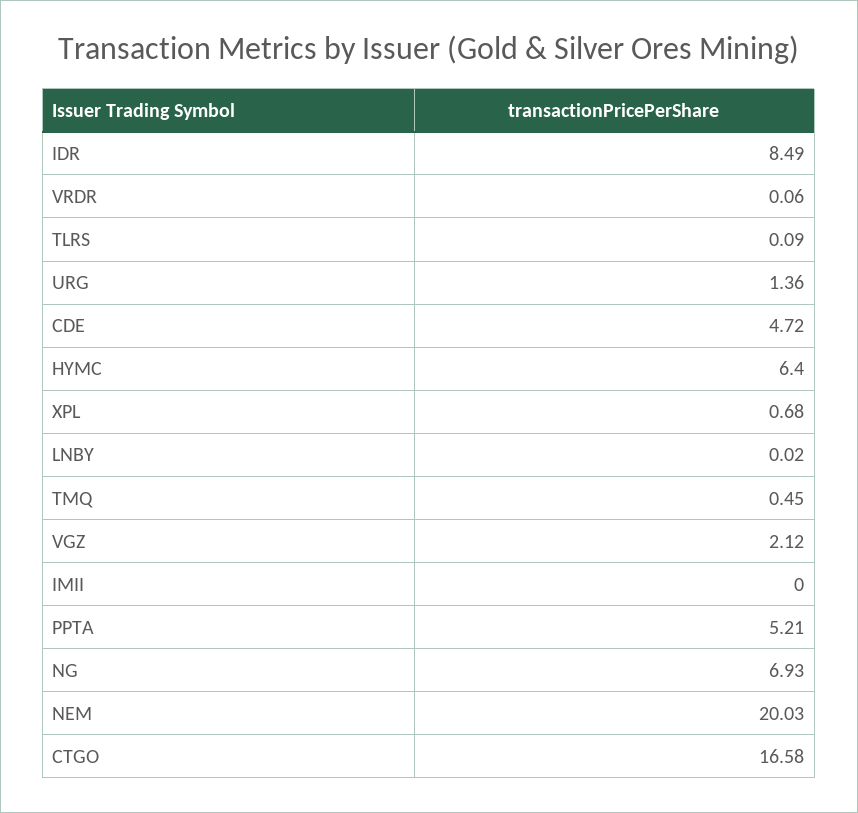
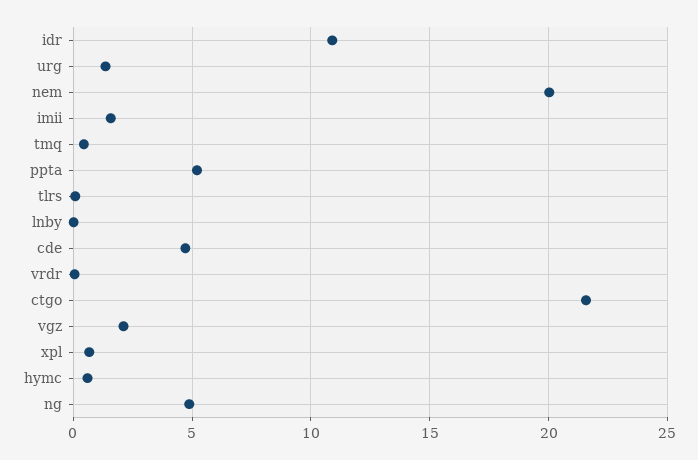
  {
-   "IDR": 8.49,
+   "IDR": 11,
    "VRDR": 0.06,
    "TLRS": 0.09,
    "URG": 1.36,
    "CDE": 4.72,
-   "HYMC": 6.4,
+   "HYMC": 0.5,
    "XPL": 0.68,
    "LNBY": 0.02,
    "TMQ": 0.45,
    "VGZ": 2.12,
-   "IMII": 0,
+   "IMII": 1.5,
    "PPTA": 5.21,
-   "NG": 6.93,
+   "NG": 5,
    "NEM": 20.03,
-   "CTGO": 16.58
+   "CTGO": 21.5
  }

